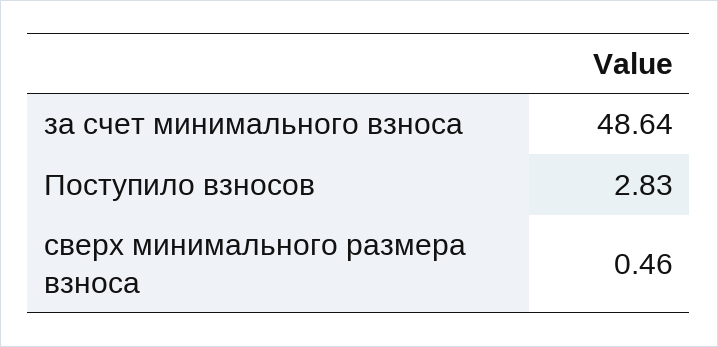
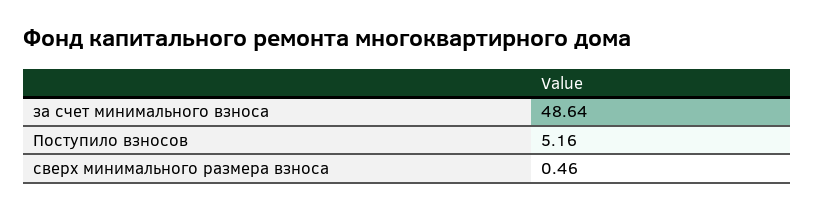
  {
    "за счет минимального взноса": 48.64,
-   "Поступило взносов": 2.83,
+   "Поступило взносов": 5.16,
    "сверх минимального размера взноса": 0.46
  }

